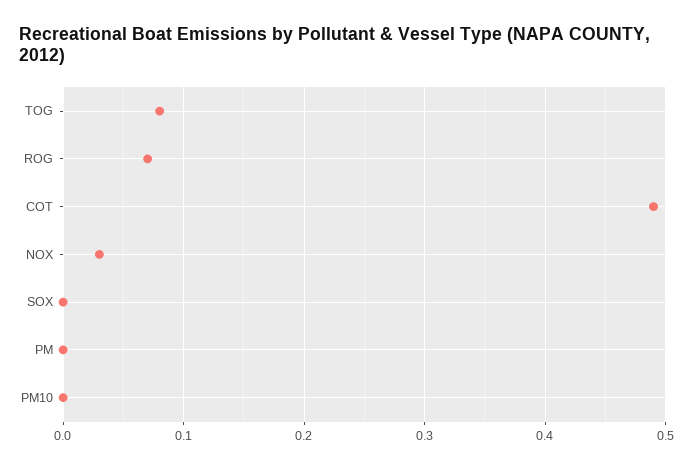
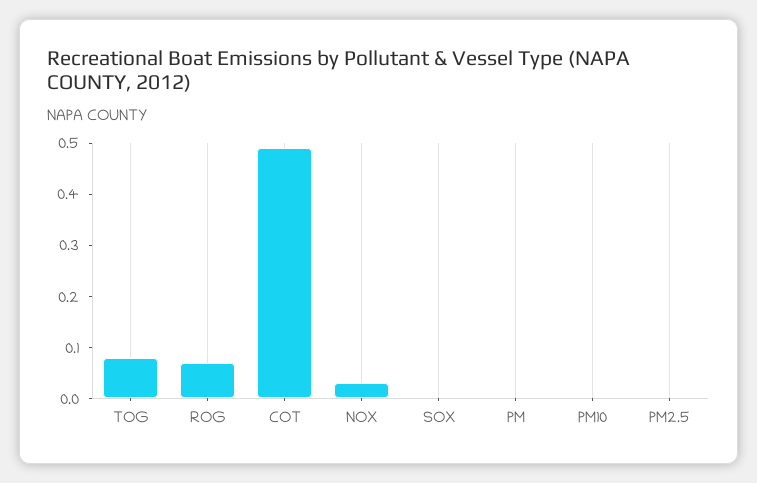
  {
    "TOG": 0.08,
    "ROG": 0.07,
    "COT": 0.49,
    "NOX": 0.03,
    "SOX": 0,
    "PM": 0,
-   "PM10": 0
+   "PM10": 0,
+   "PM2.5": 0
  }

